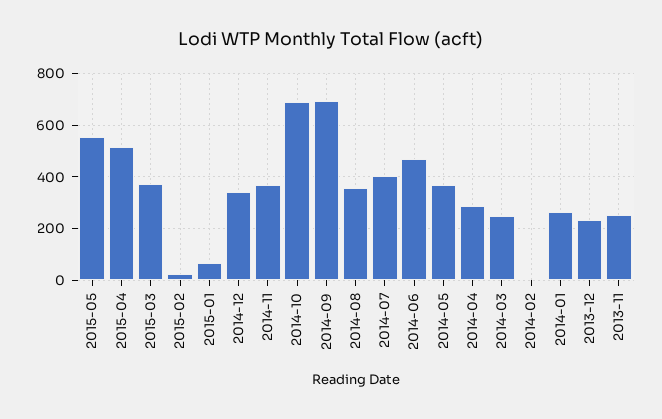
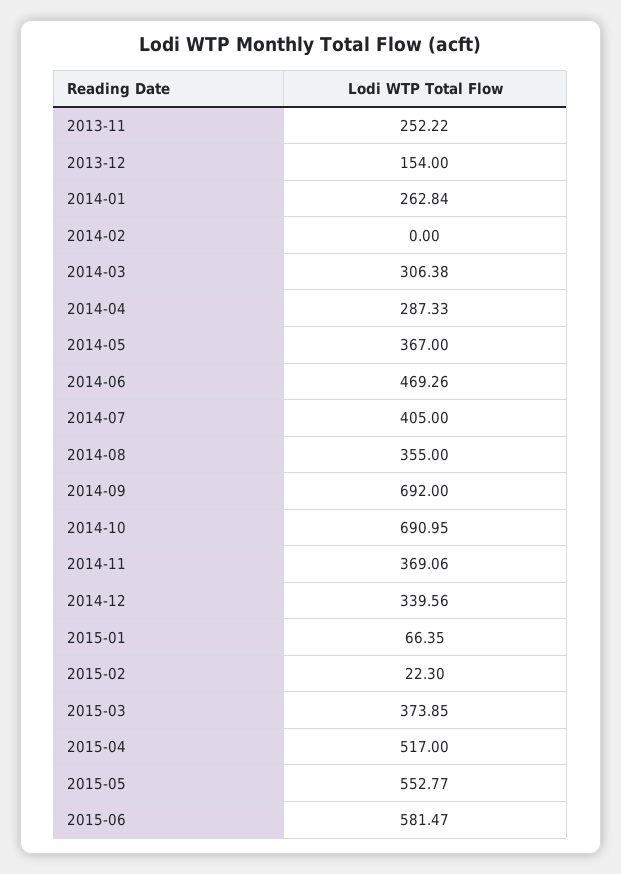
  {
    "2015-05": 552.77,
    "2015-04": 517,
    "2015-03": 373.85,
    "2015-02": 22.3,
    "2015-01": 66.35,
    "2014-12": 339.56,
    "2014-11": 369.06,
    "2014-10": 690.95,
    "2014-09": 692,
    "2014-08": 355,
    "2014-07": 405,
    "2014-06": 469.26,
    "2014-05": 367,
    "2014-04": 287.33,
-   "2014-03": 250,
+   "2014-03": 306.38,
    "2014-02": 0,
    "2014-01": 262.84,
-   "2013-12": 225,
+   "2013-12": 154,
-   "2013-11": 252.22
+   "2013-11": 252.22,
+   "2015-06": 581.47
  }

